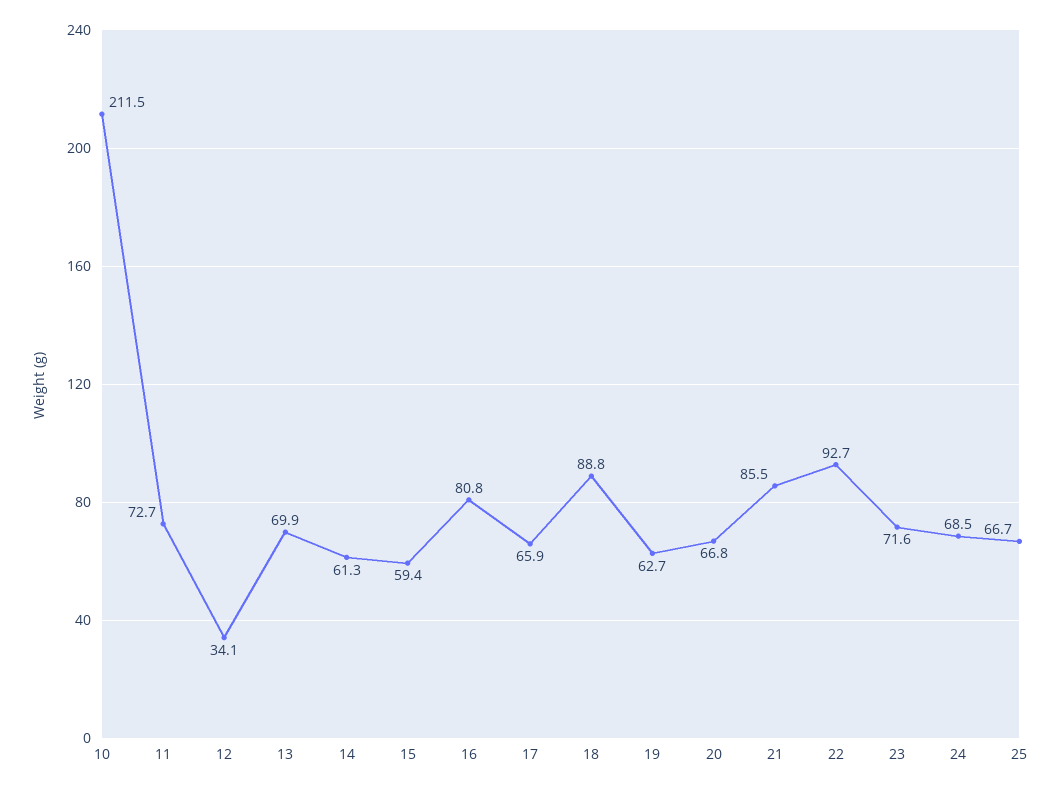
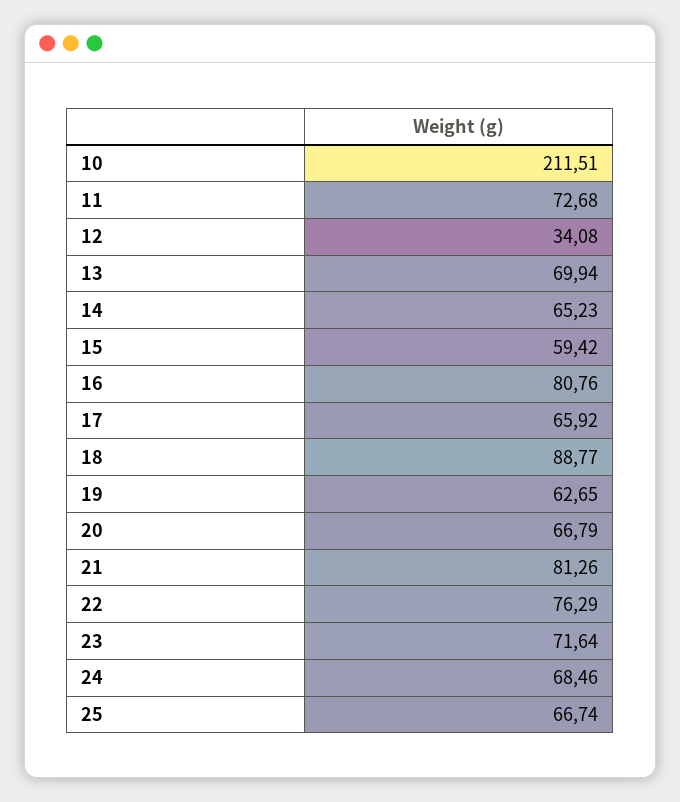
  {
    "10": 211.51,
    "11": 72.68,
    "12": 34.08,
    "13": 69.94,
-   "14": 61.3,
+   "14": 65.23,
    "15": 59.42,
    "16": 80.76,
    "17": 65.92,
    "18": 88.77,
    "19": 62.65,
    "20": 66.79,
-   "21": 85.5,
+   "21": 81.26,
-   "22": 92.7,
+   "22": 76.29,
    "23": 71.64,
    "24": 68.46,
    "25": 66.74
  }

